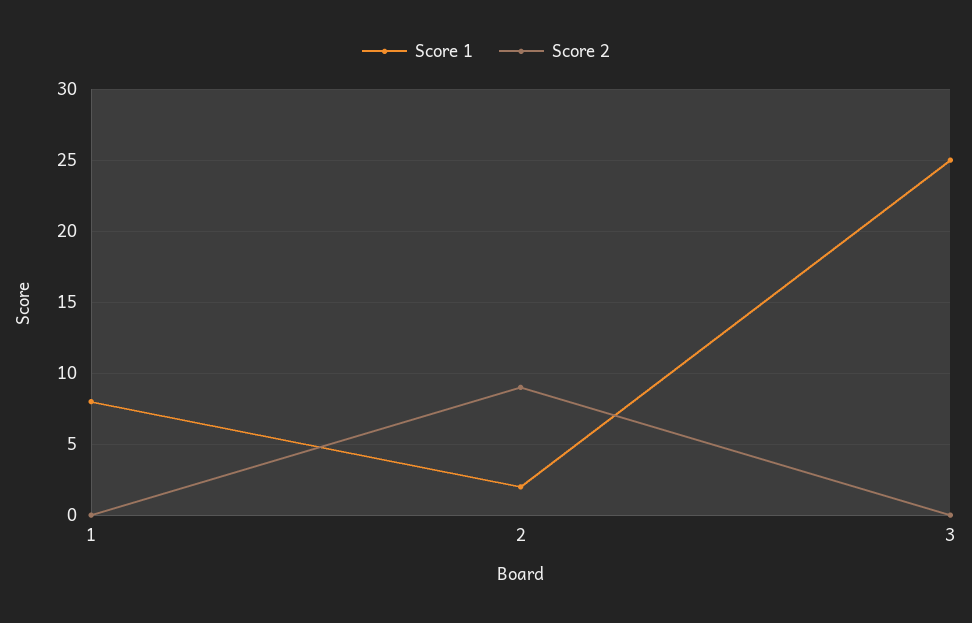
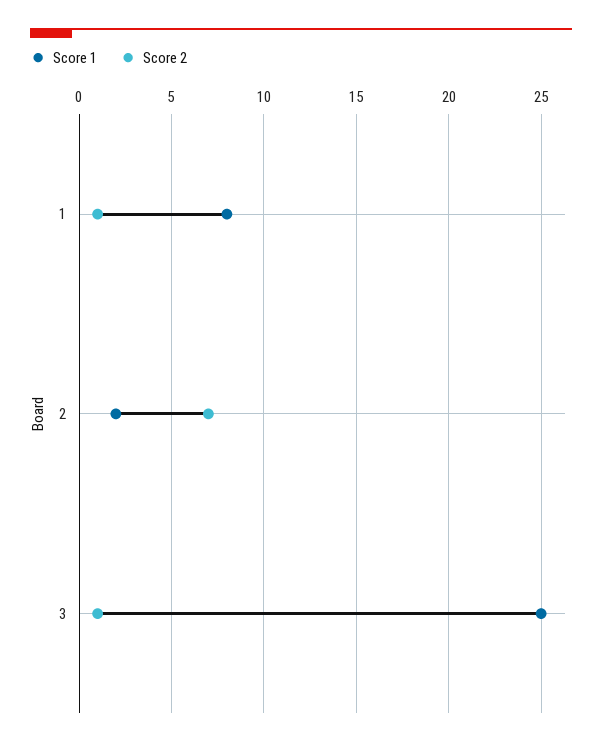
  {
    "Score 1": {
      "1": 8,
      "2": 2,
      "3": 25
    },
    "Score 2": {
-     "1": 0,
+     "1": 1,
-     "2": 9,
+     "2": 7,
-     "3": 0
+     "3": 1
    }
  }

